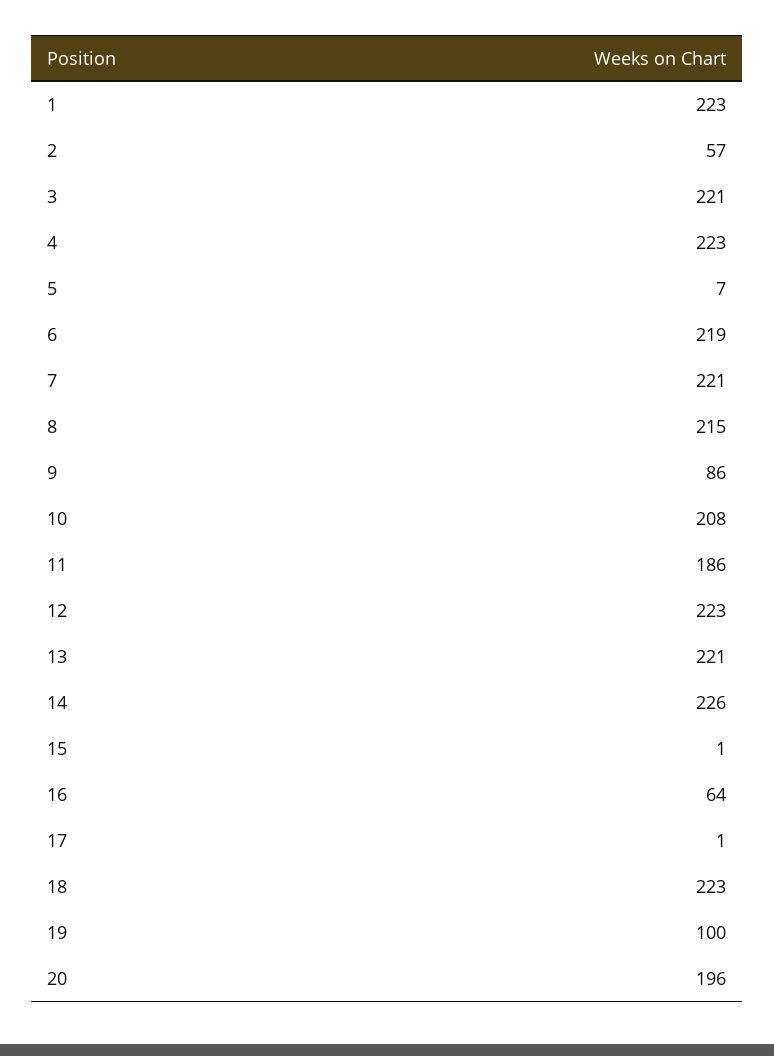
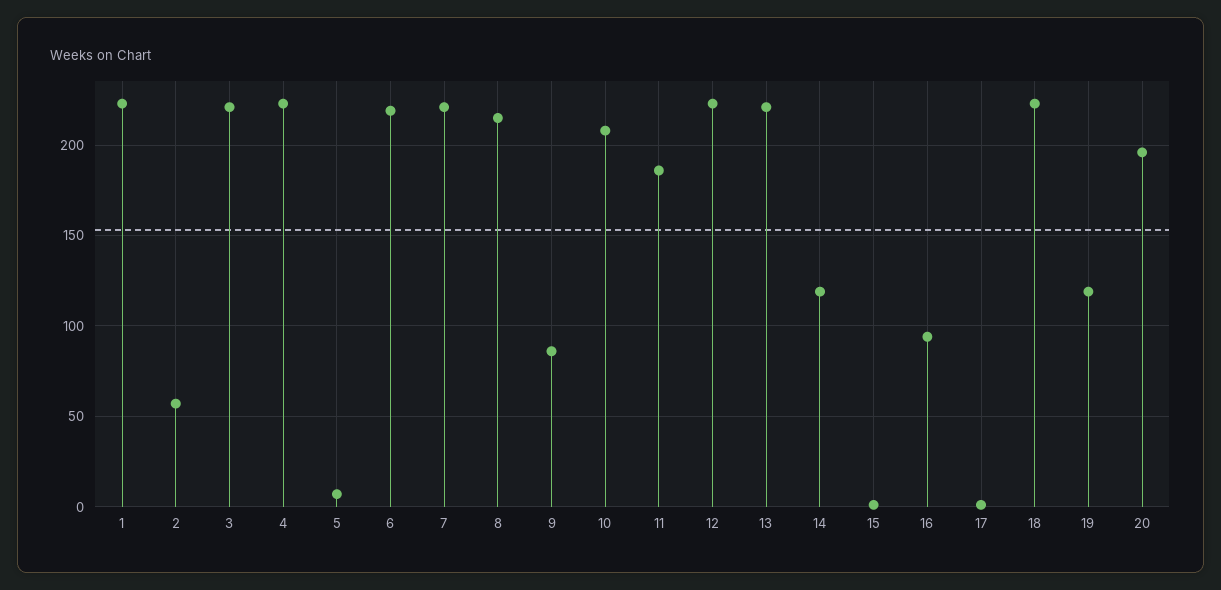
  {
    "1": 223,
    "2": 57,
    "3": 221,
    "4": 223,
    "5": 7,
    "6": 219,
    "7": 221,
    "8": 215,
    "9": 86,
    "10": 208,
    "11": 186,
    "12": 223,
    "13": 221,
-   "14": 226,
+   "14": 120,
    "15": 1,
-   "16": 64,
+   "16": 95,
    "17": 1,
    "18": 223,
-   "19": 100,
+   "19": 120,
    "20": 196
  }

